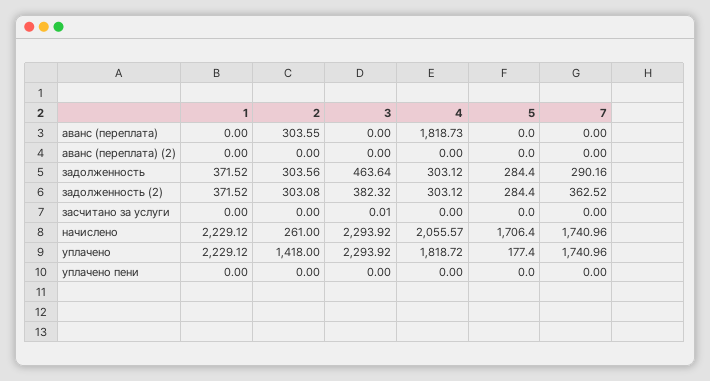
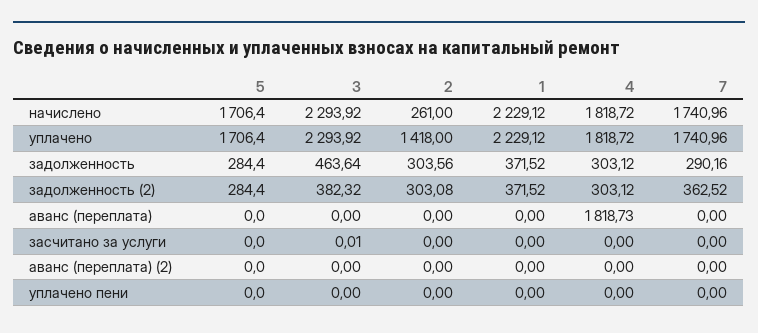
  {
    "1": {
      "аванс (переплата)": 0,
      "аванс (переплата) (2)": 0,
      "задолженность": 371.52,
      "задолженность (2)": 371.52,
      "засчитано за услуги": 0,
      "начислено": 2229.12,
      "уплачено": 2229.12,
      "уплачено пени": 0
    },
    "2": {
-     "аванс (переплата)": 303.55,
+     "аванс (переплата)": 0,
      "аванс (переплата) (2)": 0,
      "задолженность": 303.56,
      "задолженность (2)": 303.08,
      "засчитано за услуги": 0,
      "начислено": 261,
      "уплачено": 1418,
      "уплачено пени": 0
    },
    "3": {
      "аванс (переплата)": 0,
      "аванс (переплата) (2)": 0,
      "задолженность": 463.64,
      "задолженность (2)": 382.32,
      "засчитано за услуги": 0.01,
      "начислено": 2293.92,
      "уплачено": 2293.92,
      "уплачено пени": 0
    },
    "4": {
      "аванс (переплата)": 1818.73,
      "аванс (переплата) (2)": 0,
      "задолженность": 303.12,
      "задолженность (2)": 303.12,
      "засчитано за услуги": 0,
-     "начислено": 2055.57,
+     "начислено": 1818.72,
      "уплачено": 1818.72,
      "уплачено пени": 0
    },
    "5": {
      "аванс (переплата)": 0,
      "аванс (переплата) (2)": 0,
      "задолженность": 284.4,
      "задолженность (2)": 284.4,
      "засчитано за услуги": 0,
      "начислено": 1706.4,
-     "уплачено": 177.4,
+     "уплачено": 1706.4,
      "уплачено пени": 0
    },
    "7": {
      "аванс (переплата)": 0,
      "аванс (переплата) (2)": 0,
      "задолженность": 290.16,
      "задолженность (2)": 362.52,
      "засчитано за услуги": 0,
      "начислено": 1740.96,
      "уплачено": 1740.96,
      "уплачено пени": 0
    }
  }

